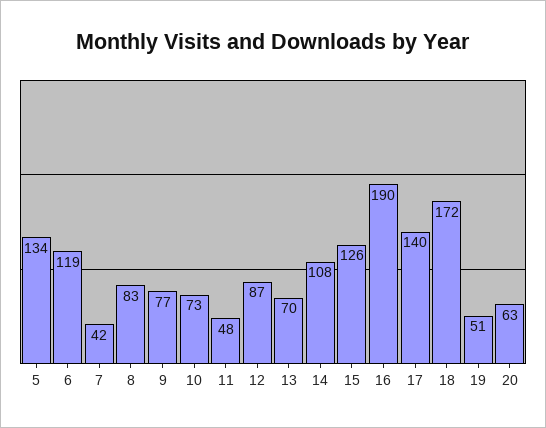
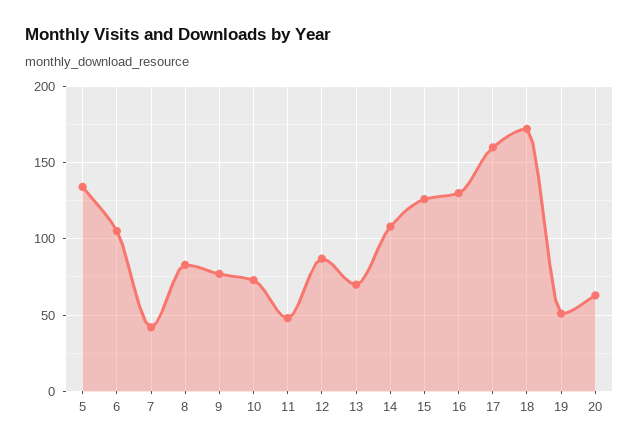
  {
    "5": 134,
-   "6": 119,
+   "6": 105,
    "7": 42,
    "8": 83,
    "9": 77,
    "10": 73,
    "11": 48,
    "12": 87,
    "13": 70,
    "14": 108,
    "15": 126,
-   "16": 190,
+   "16": 130,
-   "17": 140,
+   "17": 160,
    "18": 172,
    "19": 51,
    "20": 63
  }

